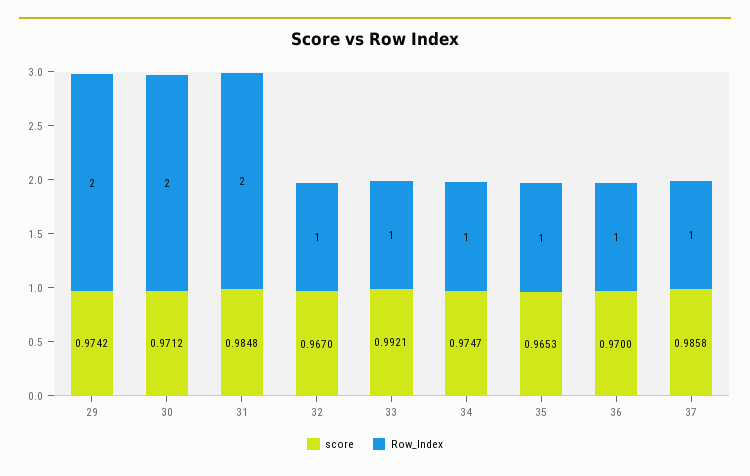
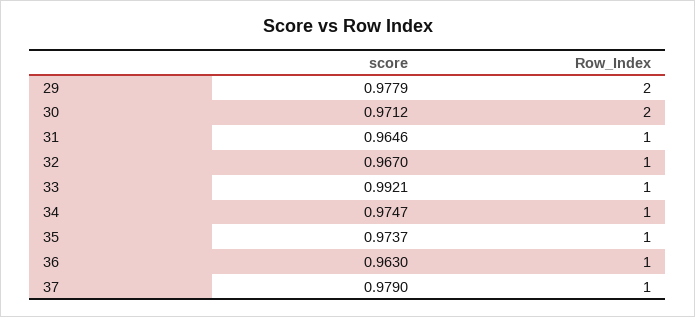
  {
    "score": {
-     "29": 0.9742,
+     "29": 0.9779,
      "30": 0.9712,
-     "31": 0.9848,
+     "31": 0.9646,
      "32": 0.967,
      "33": 0.9921,
      "34": 0.9747,
-     "35": 0.9653,
+     "35": 0.9737,
-     "36": 0.97,
+     "36": 0.963,
-     "37": 0.9858
+     "37": 0.979
    },
    "Row_Index": {
      "29": 2,
      "30": 2,
-     "31": 2,
+     "31": 1,
      "32": 1,
      "33": 1,
      "34": 1,
      "35": 1,
      "36": 1,
      "37": 1
    }
  }

